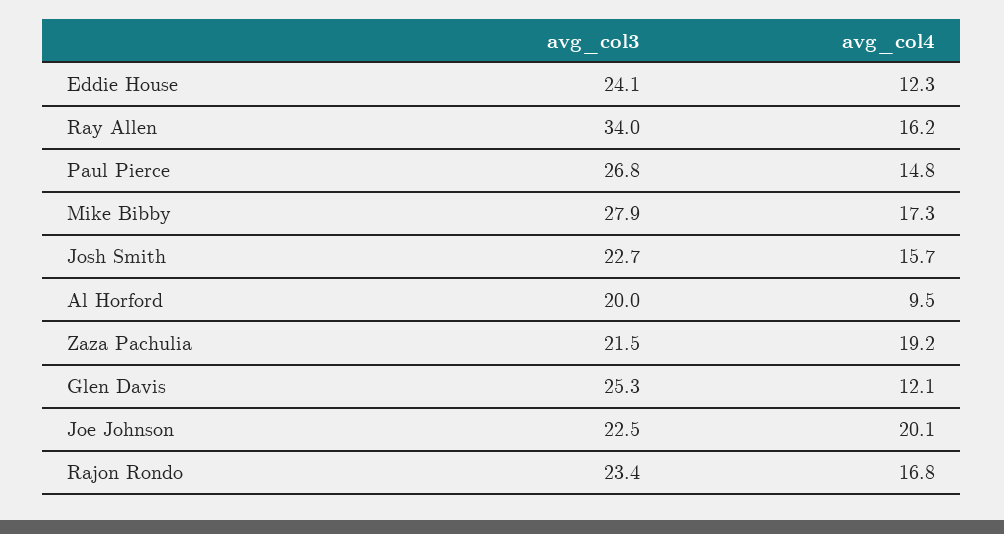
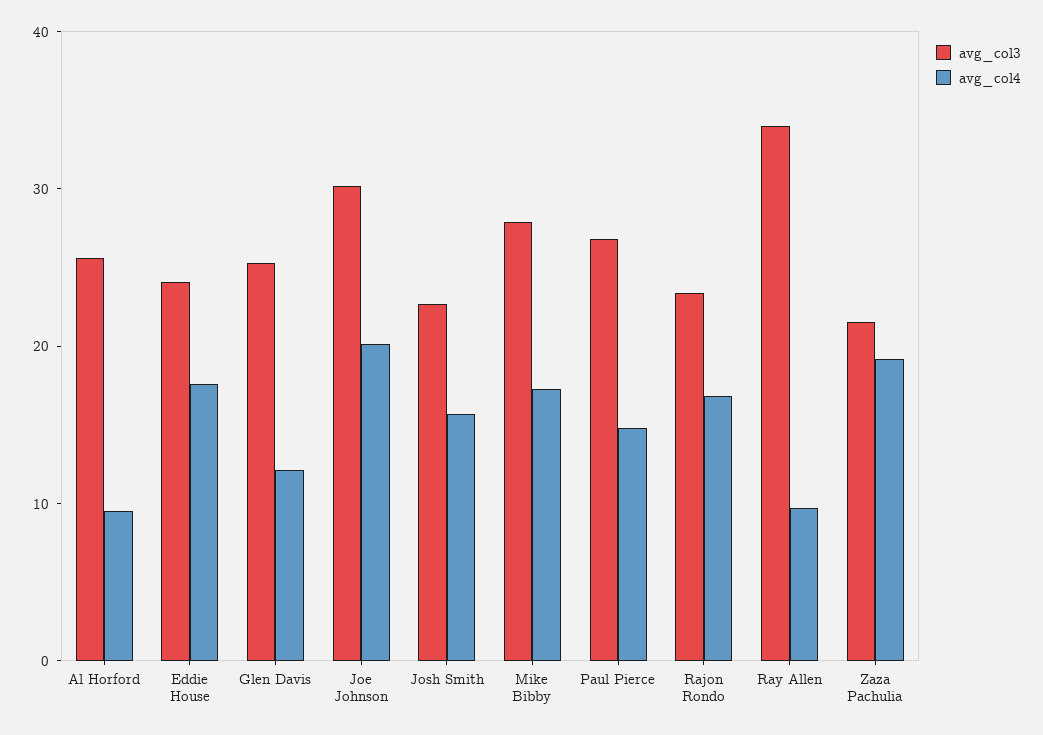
  {
    "avg_col3": {
      "Eddie House": 24.1,
      "Ray Allen": 34,
      "Paul Pierce": 26.8,
      "Mike Bibby": 27.9,
      "Josh Smith": 22.7,
-     "Al Horford": 20,
+     "Al Horford": 26,
      "Zaza Pachulia": 21.5,
      "Glen Davis": 25.3,
-     "Joe Johnson": 22.5,
+     "Joe Johnson": 30,
      "Rajon Rondo": 23.4
    },
    "avg_col4": {
-     "Eddie House": 12.3,
+     "Eddie House": 18,
-     "Ray Allen": 16.2,
+     "Ray Allen": 10,
      "Paul Pierce": 14.8,
      "Mike Bibby": 17.3,
      "Josh Smith": 15.7,
      "Al Horford": 9.5,
      "Zaza Pachulia": 19.2,
      "Glen Davis": 12.1,
      "Joe Johnson": 20.1,
      "Rajon Rondo": 16.8
    }
  }

